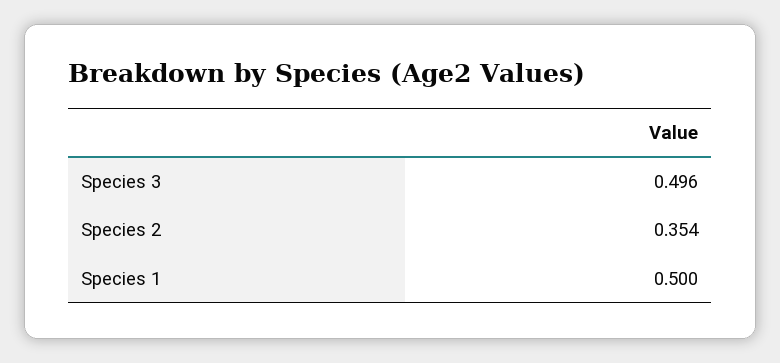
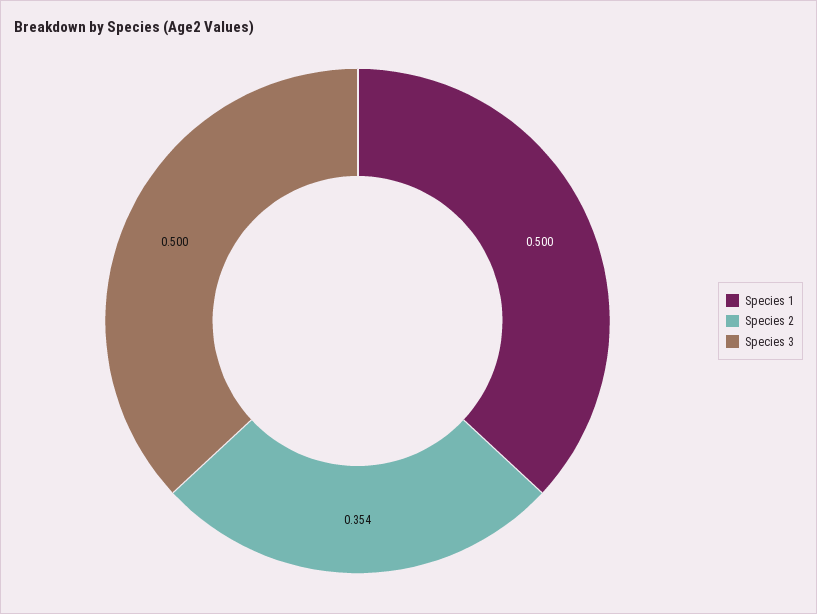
  {
-   "Species 3": 0.496,
+   "Species 3": 0.5,
    "Species 2": 0.354,
    "Species 1": 0.5
  }

